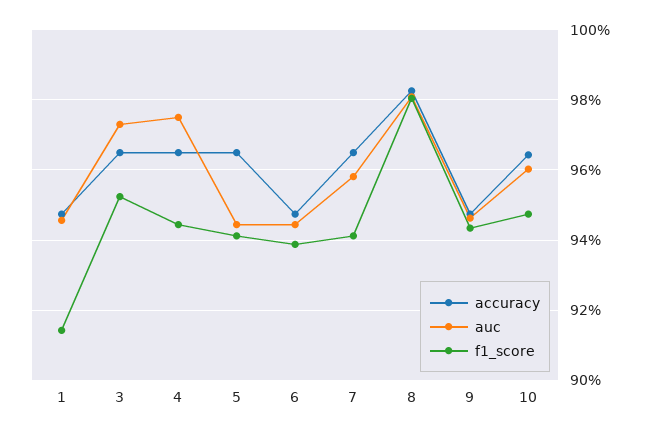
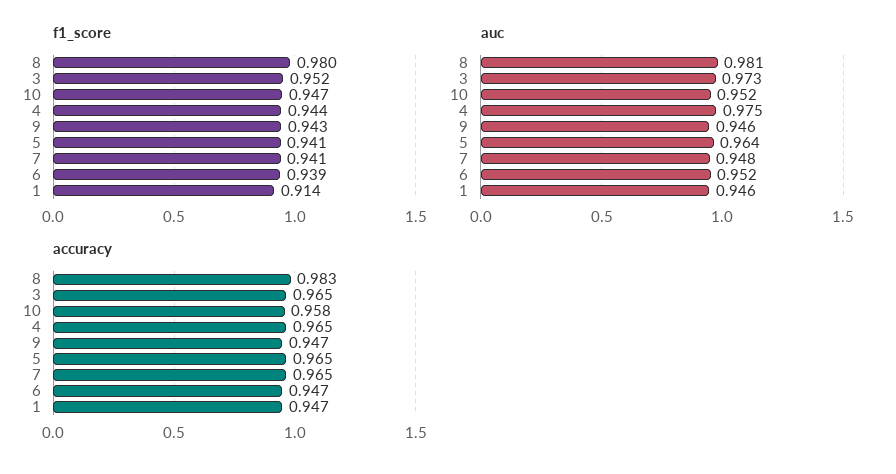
  {
    "accuracy": {
      "1": 0.947,
      "3": 0.965,
      "4": 0.965,
      "5": 0.965,
      "6": 0.947,
      "7": 0.965,
      "8": 0.983,
      "9": 0.947,
-     "10": 0.964
+     "10": 0.958
    },
    "auc": {
      "1": 0.946,
      "3": 0.973,
      "4": 0.975,
-     "5": 0.944,
+     "5": 0.964,
-     "6": 0.944,
+     "6": 0.952,
-     "7": 0.958,
+     "7": 0.948,
      "8": 0.981,
      "9": 0.946,
-     "10": 0.96
+     "10": 0.952
    },
    "f1_score": {
      "1": 0.914,
      "3": 0.952,
      "4": 0.944,
      "5": 0.941,
      "6": 0.939,
      "7": 0.941,
      "8": 0.98,
      "9": 0.943,
      "10": 0.947
    }
  }

